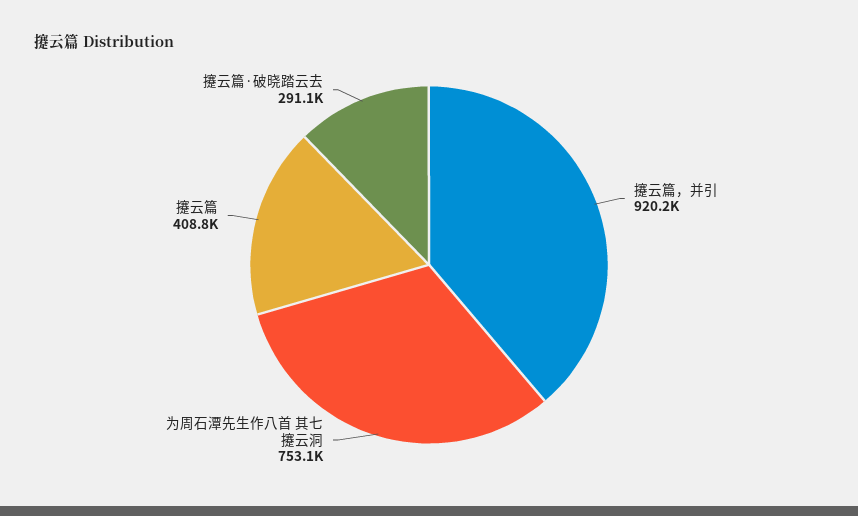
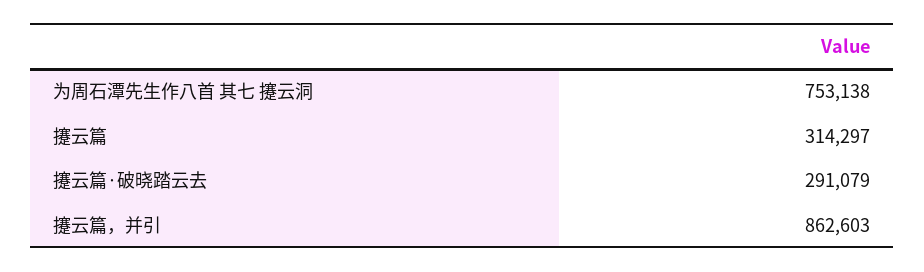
  {
-   "攓云篇，并引": 920200,
+   "攓云篇，并引": 862603,
    "为周石潭先生作八首 其七 攓云洞": 753138,
-   "攓云篇": 408800,
+   "攓云篇": 314297,
    "攓云篇·破晓踏云去": 291079
  }

